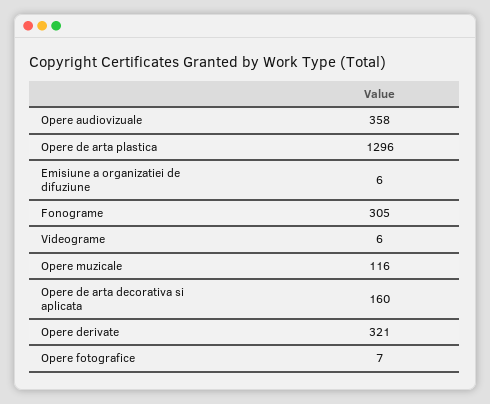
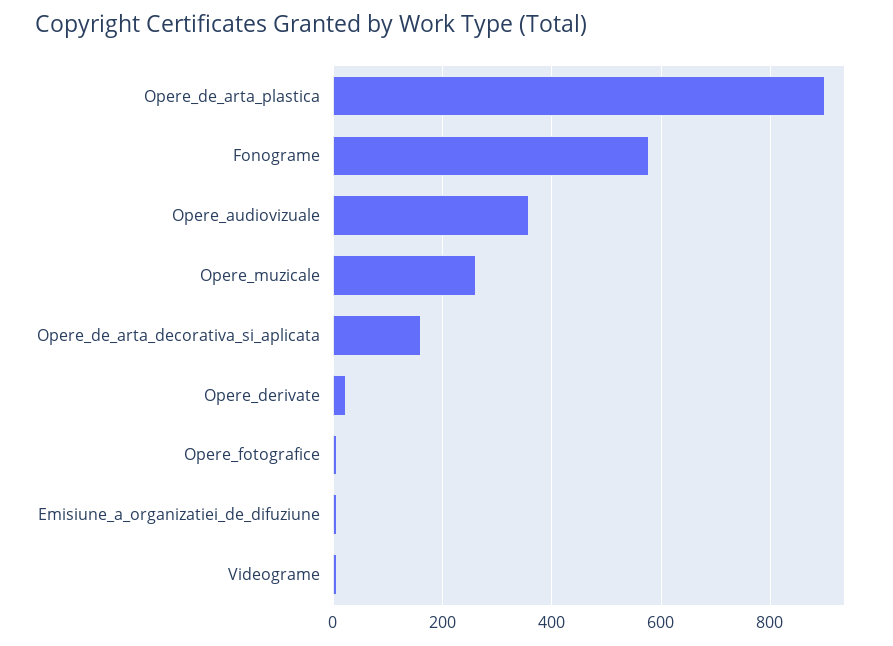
  {
    "Opere audiovizuale": 358,
-   "Opere de arta plastica": 1296,
+   "Opere de arta plastica": 900,
    "Emisiune a organizatiei de difuziune": 6,
-   "Fonograme": 305,
+   "Fonograme": 580,
    "Videograme": 6,
-   "Opere muzicale": 116,
+   "Opere muzicale": 260,
    "Opere de arta decorativa si aplicata": 160,
-   "Opere derivate": 321,
+   "Opere derivate": 20,
    "Opere fotografice": 7
  }

